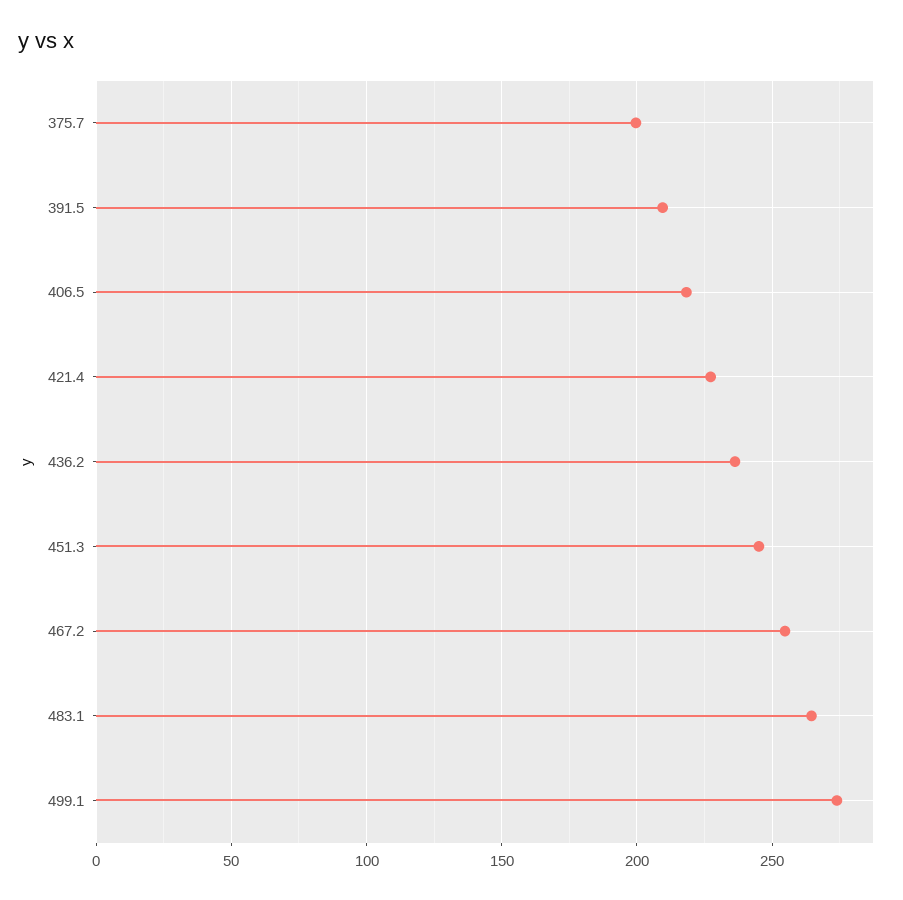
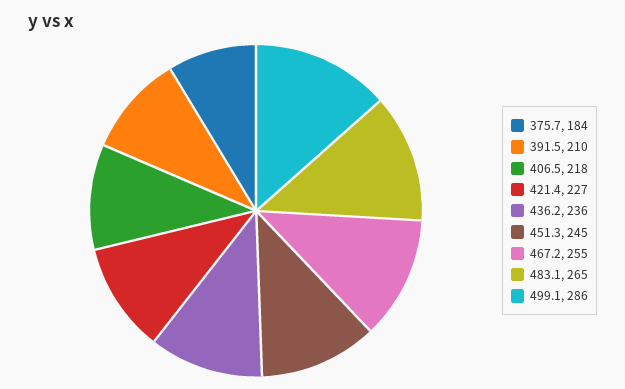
  {
-   "375.7": 200,
+   "375.7": 184,
    "391.5": 210,
    "406.5": 218,
    "421.4": 227,
    "436.2": 236,
    "451.3": 245,
    "467.2": 255,
    "483.1": 265,
-   "499.1": 275
+   "499.1": 286
  }

